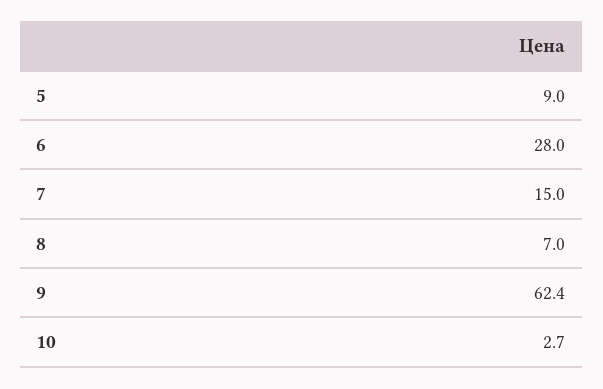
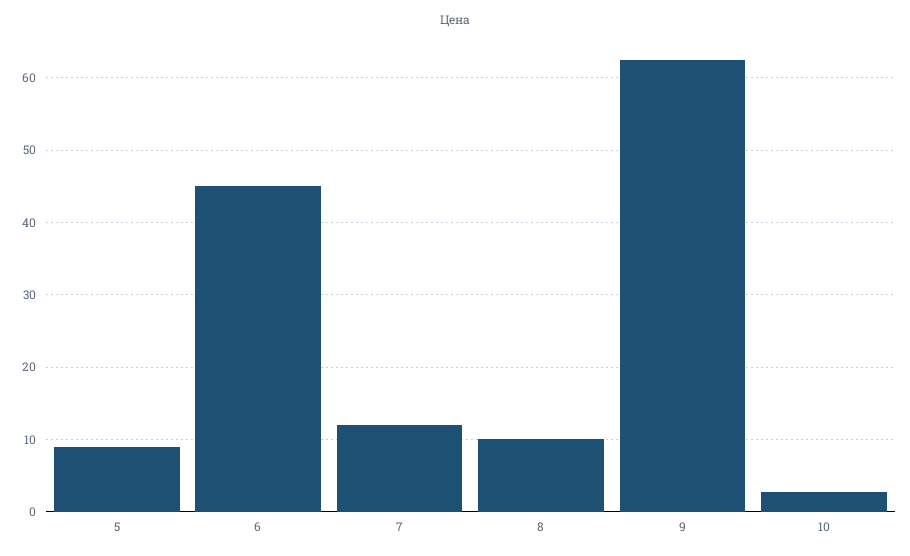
  {
    "5": 9,
-   "6": 28,
+   "6": 45,
-   "7": 15,
+   "7": 12,
-   "8": 7,
+   "8": 10,
    "9": 62.4,
    "10": 2.7
  }

